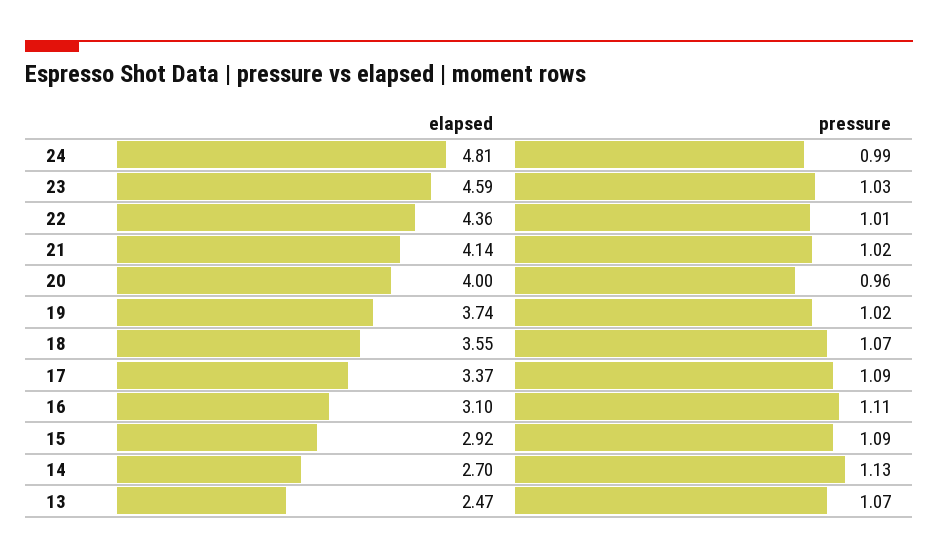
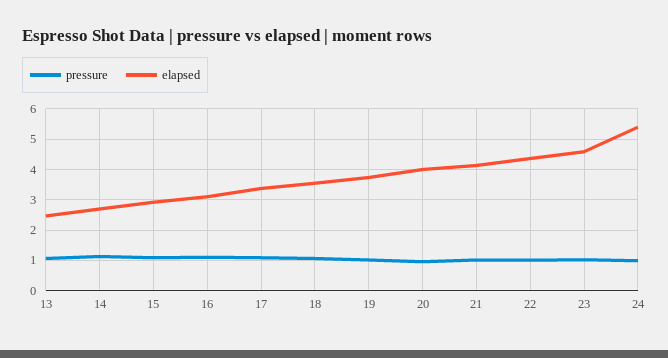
  {
    "elapsed": {
-     "24": 4.81,
+     "24": 5.4,
      "23": 4.59,
      "22": 4.36,
      "21": 4.14,
      "20": 4,
      "19": 3.74,
      "18": 3.55,
      "17": 3.37,
      "16": 3.1,
      "15": 2.92,
      "14": 2.7,
      "13": 2.47
    },
    "pressure": {
      "24": 0.99,
      "23": 1.03,
      "22": 1.01,
      "21": 1.02,
      "20": 0.96,
      "19": 1.02,
      "18": 1.07,
      "17": 1.09,
      "16": 1.11,
      "15": 1.09,
      "14": 1.13,
      "13": 1.07
    }
  }

